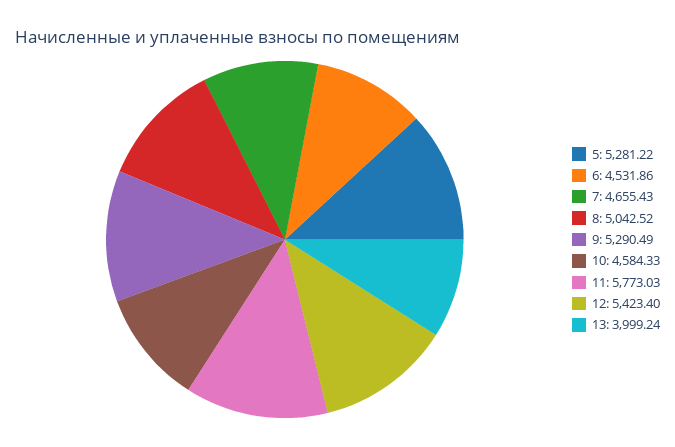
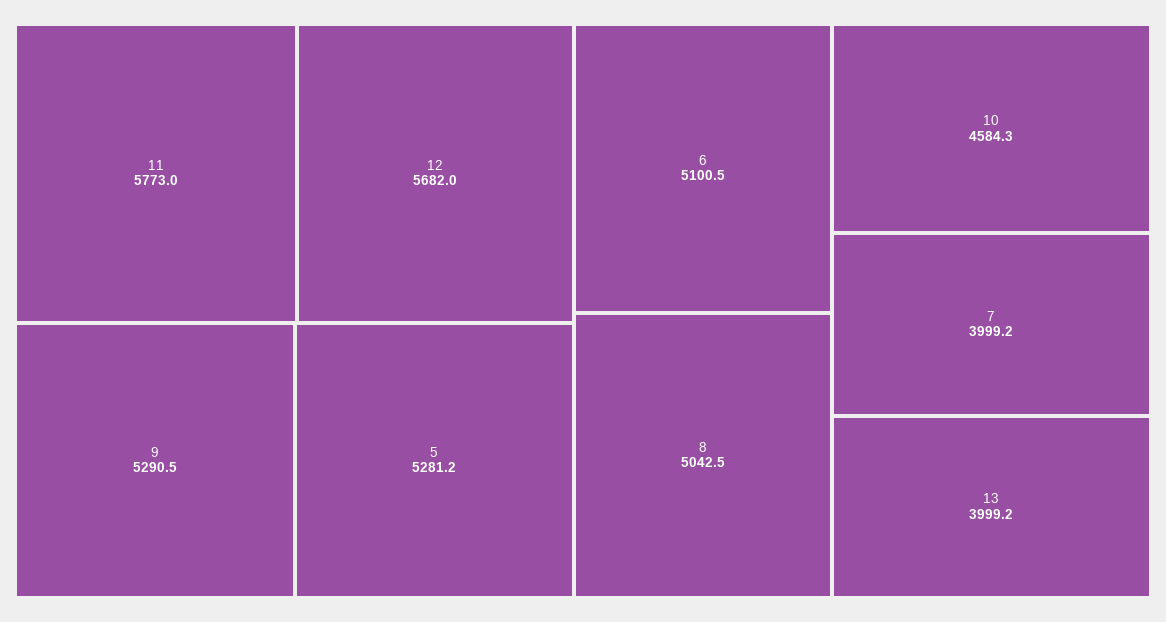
  {
    "5": 5281.22,
-   "6": 4531.86,
+   "6": 5100.5,
-   "7": 4655.43,
+   "7": 3999.2,
    "8": 5042.52,
    "9": 5290.49,
    "10": 4584.33,
    "11": 5773.03,
-   "12": 5423.4,
+   "12": 5682,
    "13": 3999.24
  }

